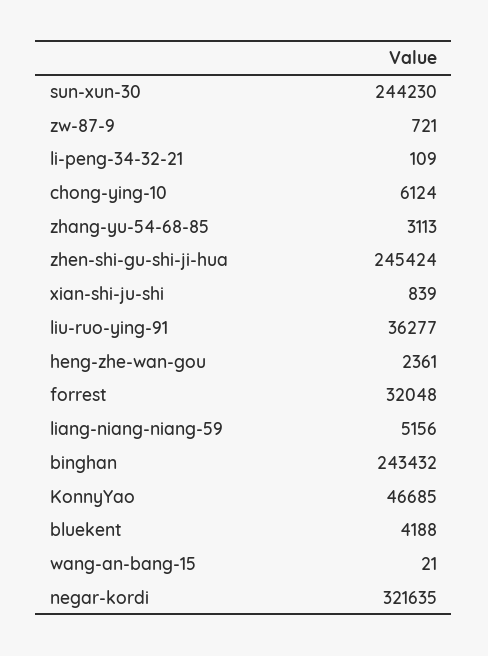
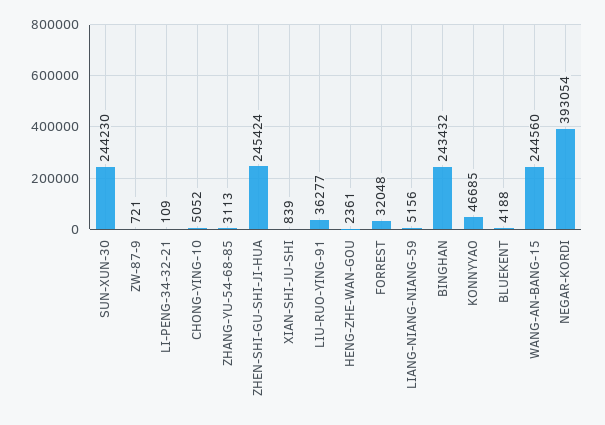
  {
    "sun-xun-30": 244230,
    "zw-87-9": 721,
    "li-peng-34-32-21": 109,
-   "chong-ying-10": 6124,
+   "chong-ying-10": 5052,
    "zhang-yu-54-68-85": 3113,
    "zhen-shi-gu-shi-ji-hua": 245424,
    "xian-shi-ju-shi": 839,
    "liu-ruo-ying-91": 36277,
    "heng-zhe-wan-gou": 2361,
    "forrest": 32048,
    "liang-niang-niang-59": 5156,
    "binghan": 243432,
    "KonnyYao": 46685,
    "bluekent": 4188,
-   "wang-an-bang-15": 21,
+   "wang-an-bang-15": 244560,
-   "negar-kordi": 321635
+   "negar-kordi": 393054
  }

